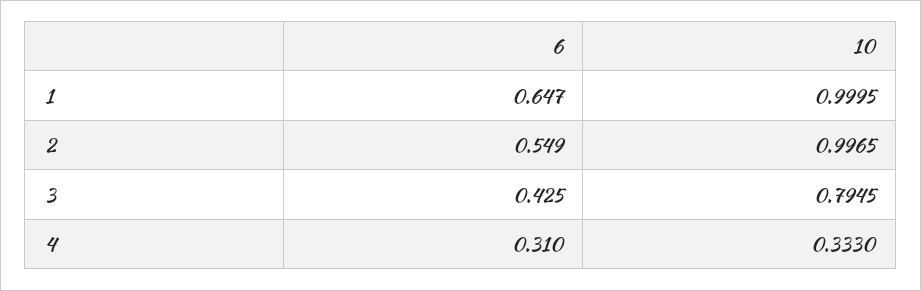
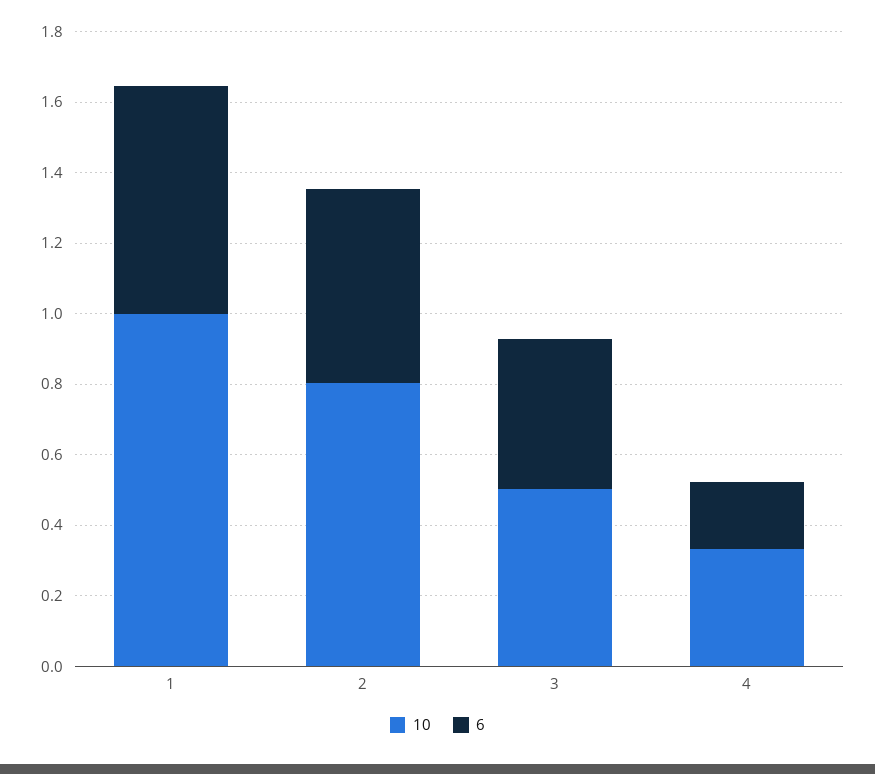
  {
    "6": {
      "1": 0.647,
      "2": 0.549,
      "3": 0.425,
-     "4": 0.31
+     "4": 0.2
    },
    "10": {
      "1": 0.9995,
-     "2": 0.9965,
+     "2": 0.8,
-     "3": 0.7945,
+     "3": 0.5,
      "4": 0.333
    }
  }

